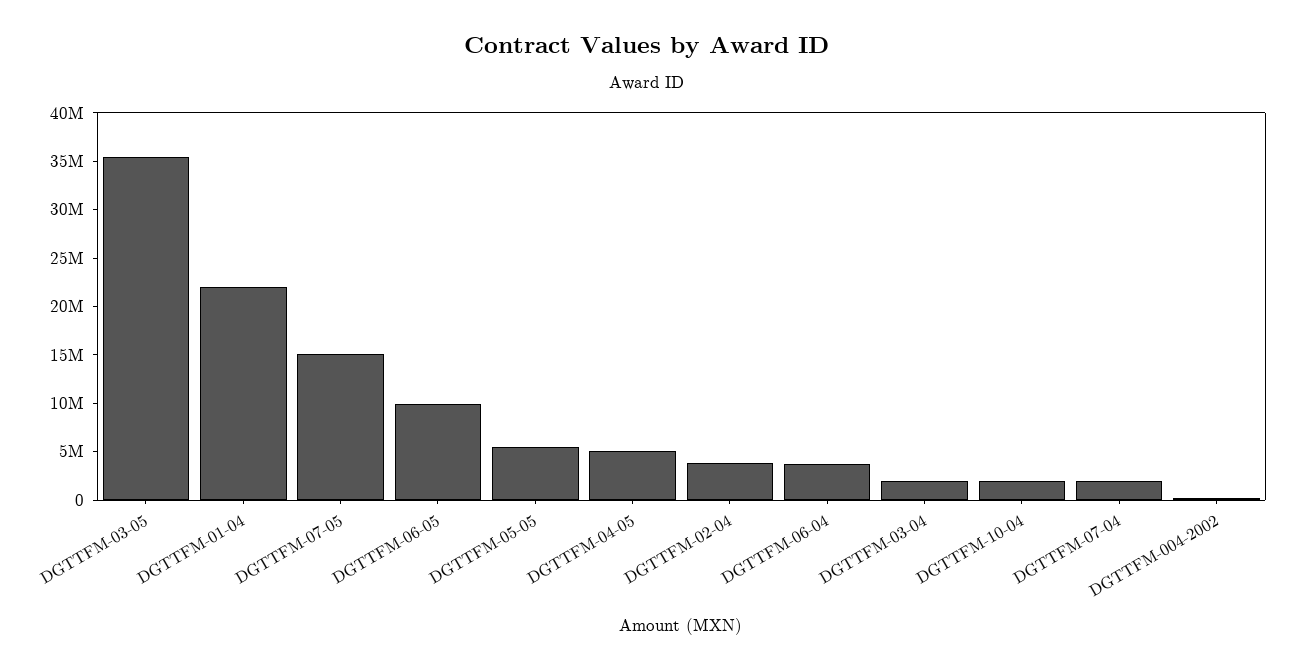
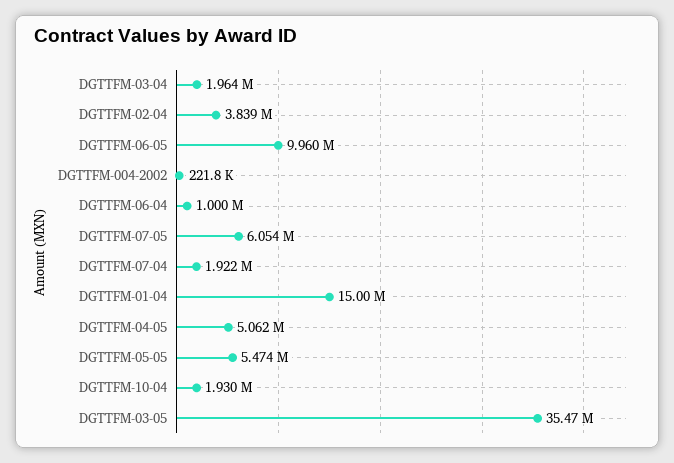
  {
    "DGTTFM-03-05": 35470000,
-   "DGTTFM-01-04": 22000000,
+   "DGTTFM-01-04": 15000000,
-   "DGTTFM-07-05": 15000000,
+   "DGTTFM-07-05": 6054000,
    "DGTTFM-06-05": 9960000,
    "DGTTFM-05-05": 5474000,
    "DGTTFM-04-05": 5062000,
    "DGTTFM-02-04": 3839000,
-   "DGTTFM-06-04": 4000000,
+   "DGTTFM-06-04": 1000000,
    "DGTTFM-03-04": 1964000,
    "DGTTFM-10-04": 1930000,
    "DGTTFM-07-04": 1922000,
    "DGTTFM-004-2002": 221800
  }

